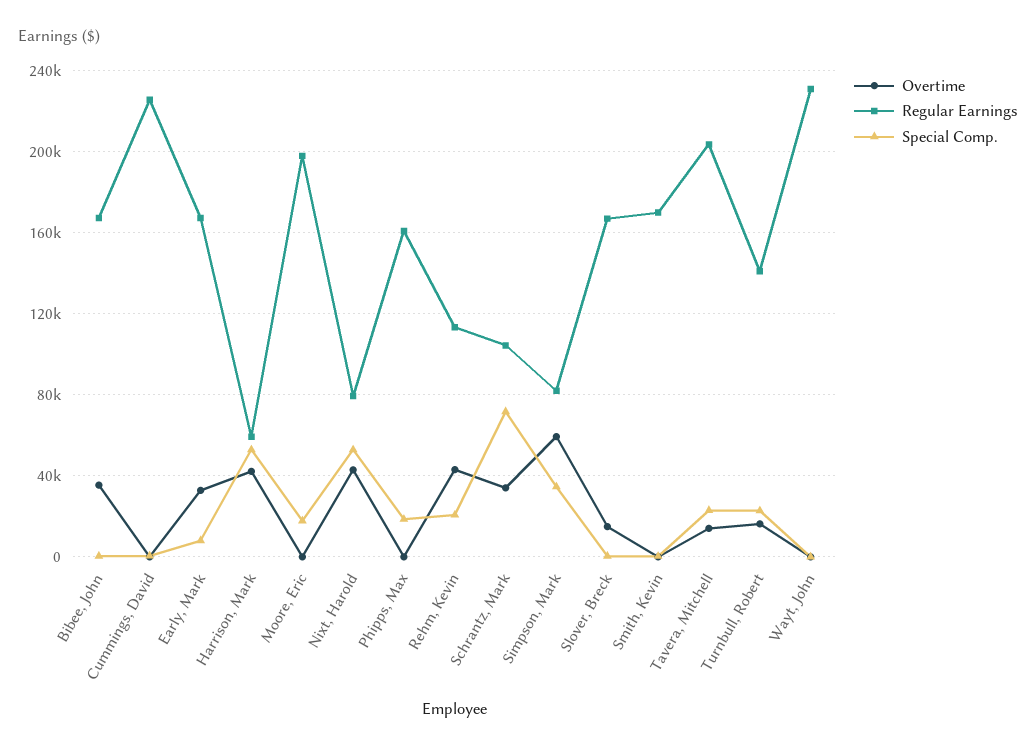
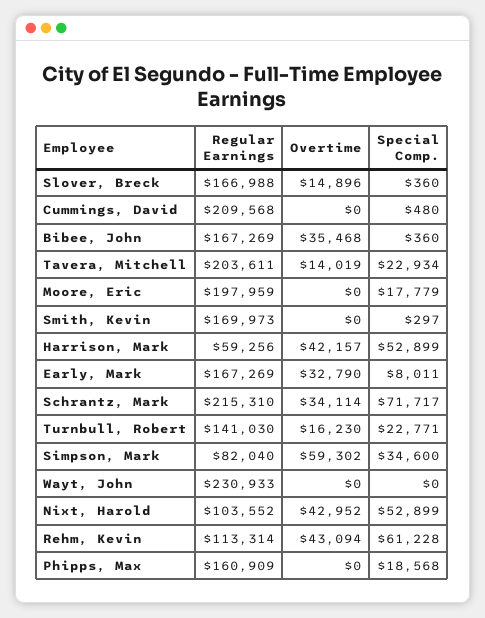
  {
    "Overtime": {
      "Bibee, John": 35468,
      "Cummings, David": 0,
      "Early, Mark": 32790,
      "Harrison, Mark": 42157,
      "Moore, Eric": 0,
      "Nixt, Harold": 42952,
      "Phipps, Max": 0,
      "Rehm, Kevin": 43094,
      "Schrantz, Mark": 34114,
      "Simpson, Mark": 59302,
      "Slover, Breck": 14896,
      "Smith, Kevin": 0,
      "Tavera, Mitchell": 14019,
      "Turnbull, Robert": 16230,
      "Wayt, John": 0
    },
    "Regular Earnings": {
      "Bibee, John": 167269,
-     "Cummings, David": 225000,
+     "Cummings, David": 209568,
      "Early, Mark": 167269,
      "Harrison, Mark": 59256,
      "Moore, Eric": 197959,
-     "Nixt, Harold": 80000,
+     "Nixt, Harold": 103552,
      "Phipps, Max": 160909,
      "Rehm, Kevin": 113314,
-     "Schrantz, Mark": 105000,
+     "Schrantz, Mark": 215310,
      "Simpson, Mark": 82040,
      "Slover, Breck": 166988,
      "Smith, Kevin": 169973,
      "Tavera, Mitchell": 203611,
      "Turnbull, Robert": 141030,
      "Wayt, John": 230933
    },
    "Special Comp.": {
      "Bibee, John": 360,
      "Cummings, David": 480,
      "Early, Mark": 8011,
      "Harrison, Mark": 52899,
      "Moore, Eric": 17779,
      "Nixt, Harold": 52899,
      "Phipps, Max": 18568,
-     "Rehm, Kevin": 20000,
+     "Rehm, Kevin": 61228,
      "Schrantz, Mark": 71717,
      "Simpson, Mark": 34600,
      "Slover, Breck": 360,
      "Smith, Kevin": 297,
      "Tavera, Mitchell": 22934,
      "Turnbull, Robert": 22771,
      "Wayt, John": 0
    }
  }

